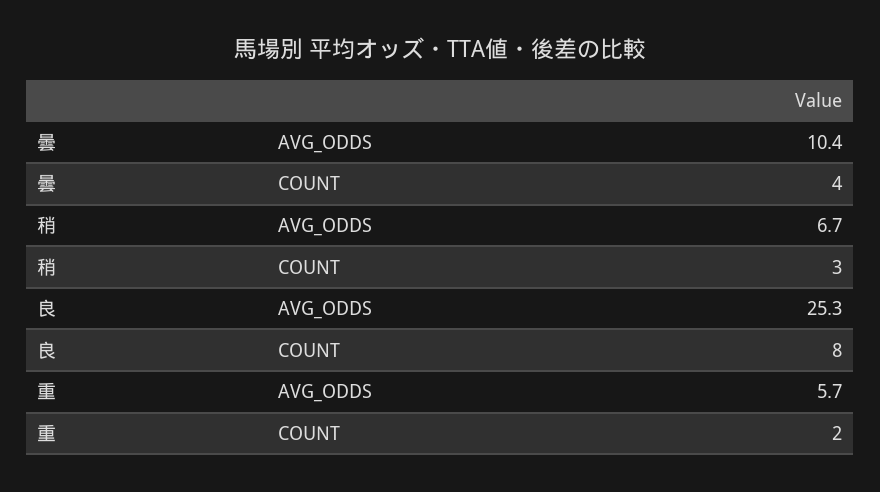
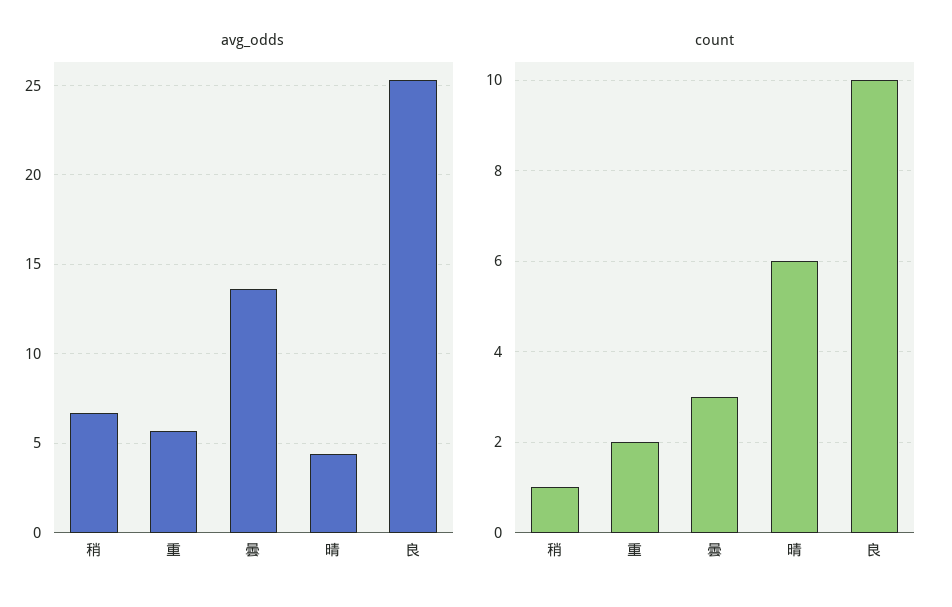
  {
    "AVG_ODDS": {
-     "曇": 10.4,
+     "曇": 13.5,
      "稍": 6.7,
      "良": 25.3,
-     "重": 5.7
+     "重": 5.7,
+     "晴": 4.5
    },
    "COUNT": {
-     "曇": 4,
+     "曇": 3,
-     "稍": 3,
+     "稍": 1,
-     "良": 8,
+     "良": 10,
-     "重": 2
+     "重": 2,
+     "晴": 6
    }
  }

